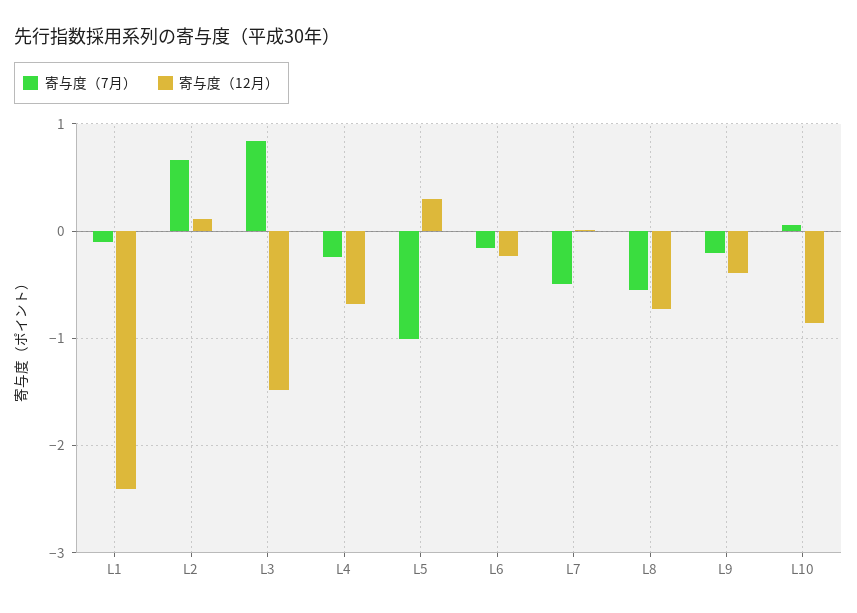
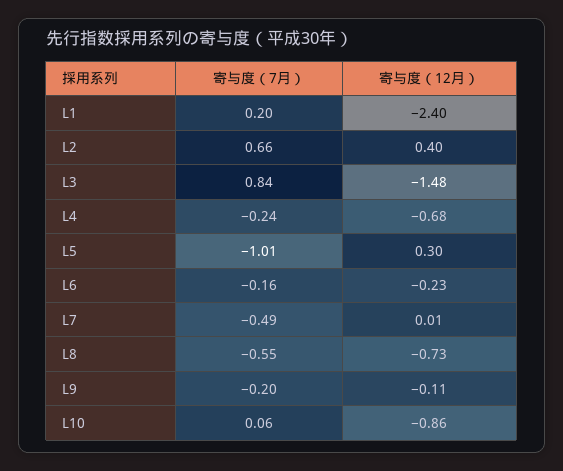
  {
    "寄与度（7月）": {
-     "L1": -0.1,
+     "L1": 0.2,
      "L2": 0.66,
      "L3": 0.84,
      "L4": -0.24,
      "L5": -1.01,
      "L6": -0.16,
      "L7": -0.49,
      "L8": -0.55,
      "L9": -0.2,
      "L10": 0.06
    },
    "寄与度（12月）": {
      "L1": -2.4,
-     "L2": 0.1,
+     "L2": 0.4,
      "L3": -1.48,
      "L4": -0.68,
      "L5": 0.3,
      "L6": -0.23,
      "L7": 0.01,
      "L8": -0.73,
-     "L9": -0.4,
+     "L9": -0.11,
      "L10": -0.86
    }
  }

